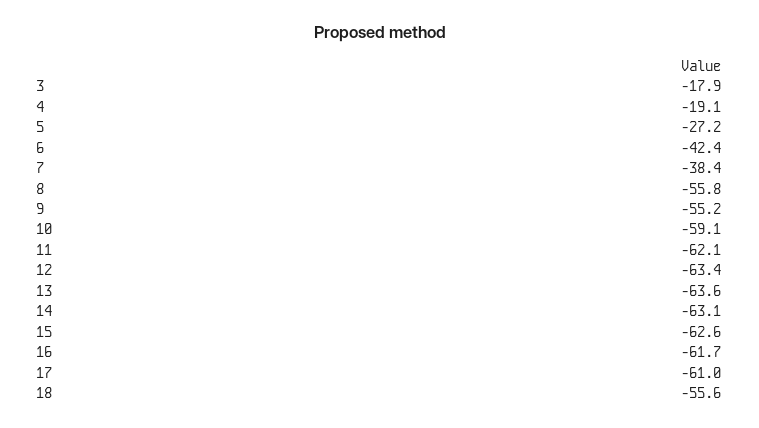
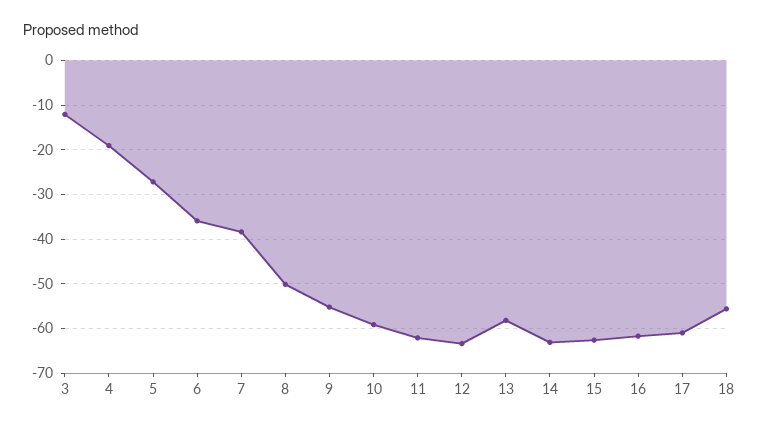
  {
-   "3": -17.9,
+   "3": -12,
    "4": -19.1,
    "5": -27.2,
-   "6": -42.4,
+   "6": -36,
    "7": -38.4,
-   "8": -55.8,
+   "8": -50,
    "9": -55.2,
    "10": -59.1,
    "11": -62.1,
    "12": -63.4,
-   "13": -63.6,
+   "13": -58,
    "14": -63.1,
    "15": -62.6,
    "16": -61.7,
    "17": -61,
    "18": -55.6
  }

